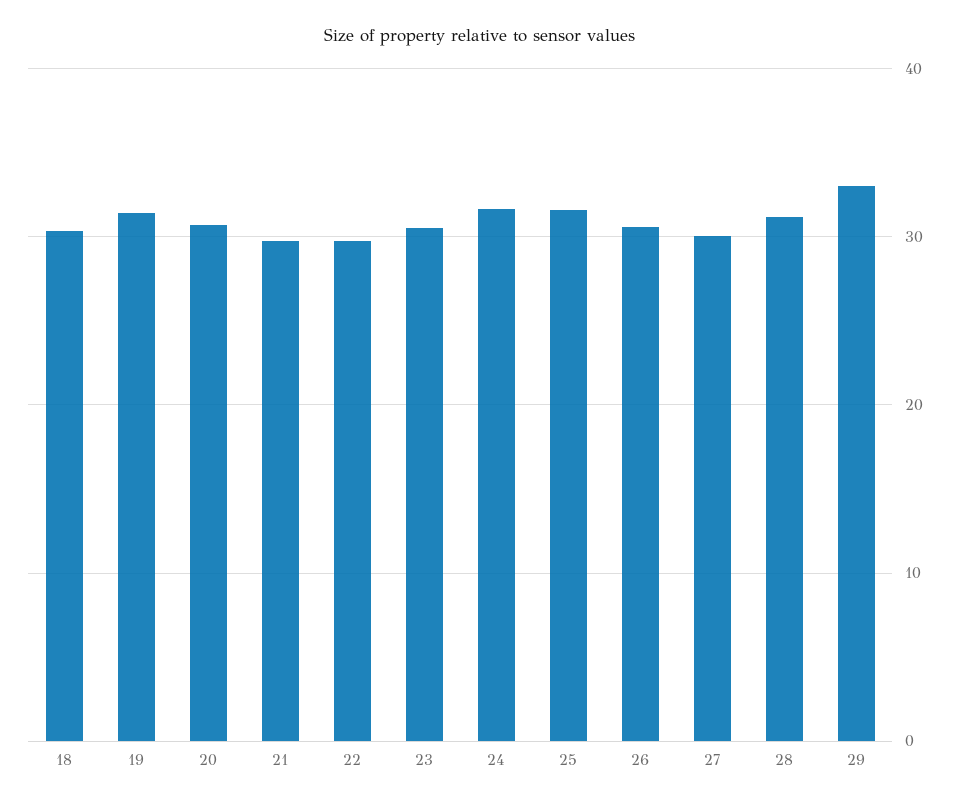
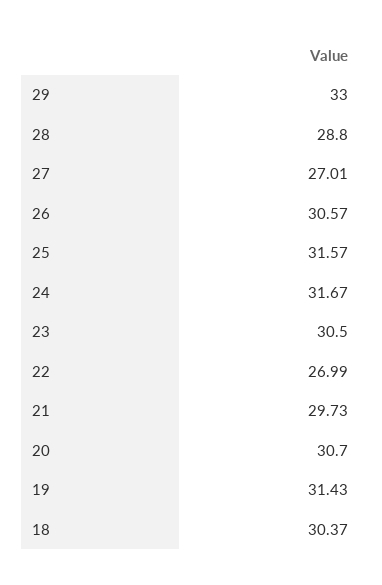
  {
    "18": 30.37,
    "19": 31.43,
    "20": 30.7,
    "21": 29.73,
-   "22": 30,
+   "22": 26.99,
    "23": 30.5,
    "24": 31.67,
    "25": 31.57,
    "26": 30.57,
-   "27": 30,
+   "27": 27.01,
-   "28": 31,
+   "28": 28.8,
    "29": 33
  }

